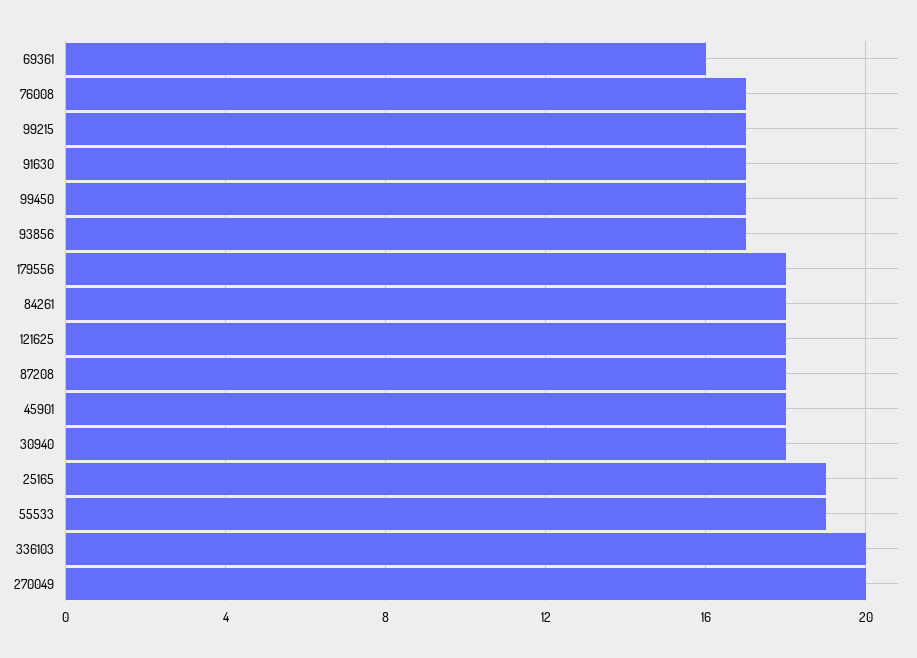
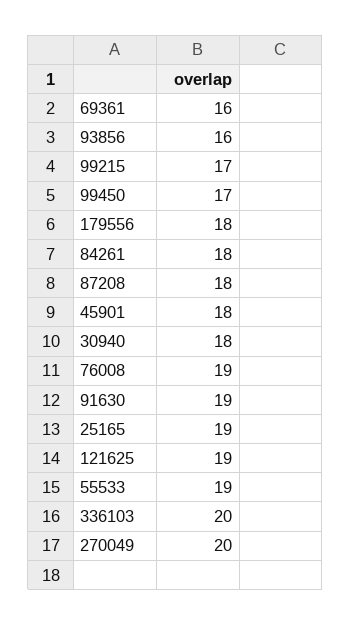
  {
    "69361": 16,
-   "76008": 17,
+   "76008": 19,
    "99215": 17,
-   "91630": 17,
+   "91630": 19,
    "99450": 17,
-   "93856": 17,
+   "93856": 16,
    "179556": 18,
    "84261": 18,
-   "121625": 18,
+   "121625": 19,
    "87208": 18,
    "45901": 18,
    "30940": 18,
    "25165": 19,
    "55533": 19,
    "336103": 20,
    "270049": 20
  }

